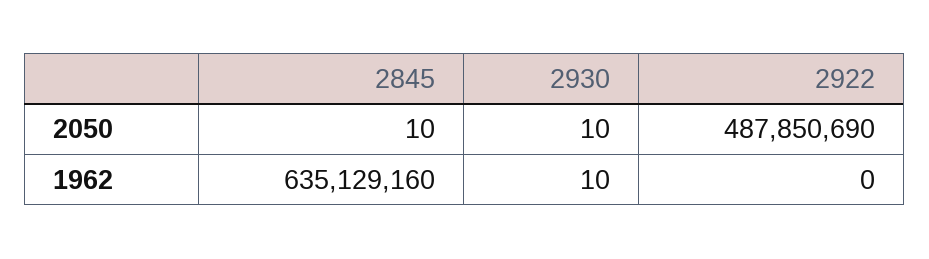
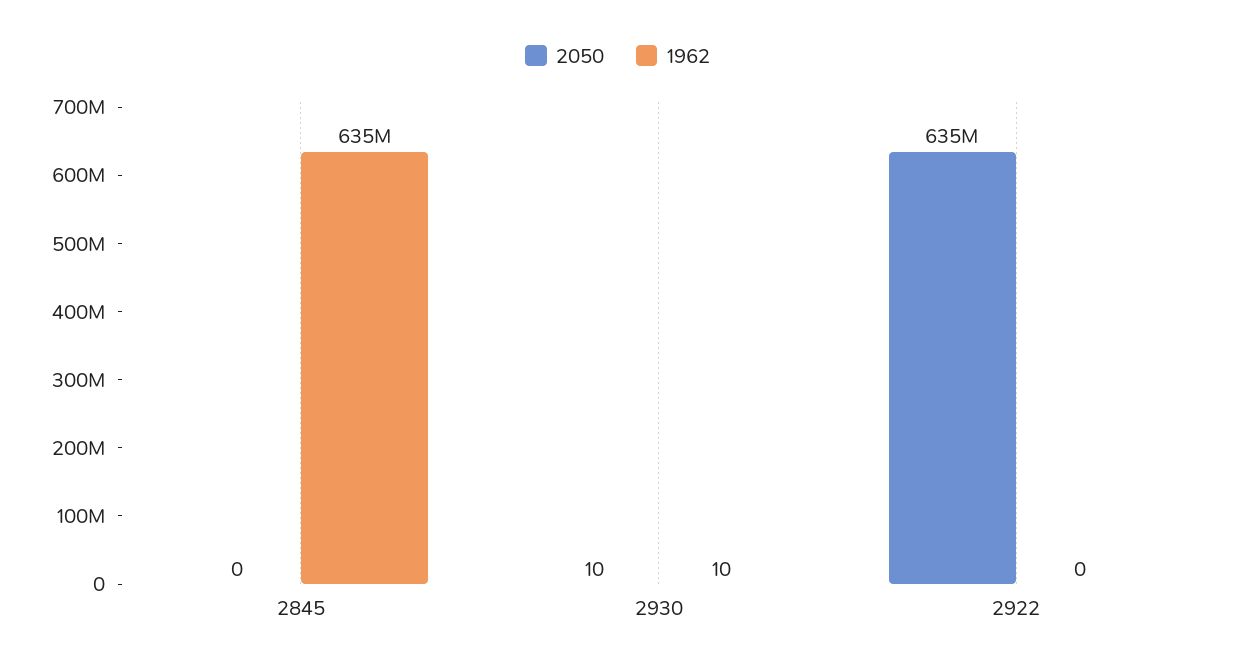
  {
    "2050": {
-     "2845": 10,
+     "2845": 0,
      "2930": 10,
-     "2922": 487850690
+     "2922": 635000000
    },
    "1962": {
      "2845": 635129160,
      "2930": 10,
      "2922": 0
    }
  }

